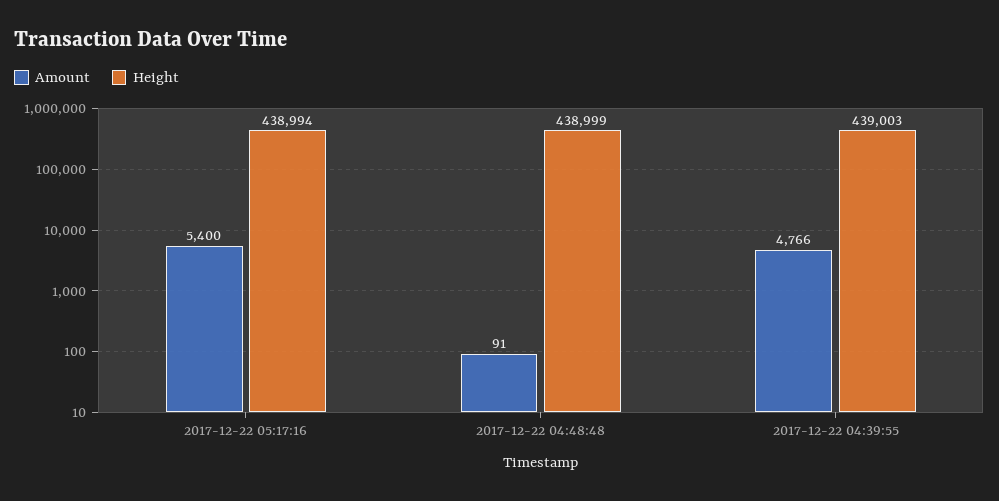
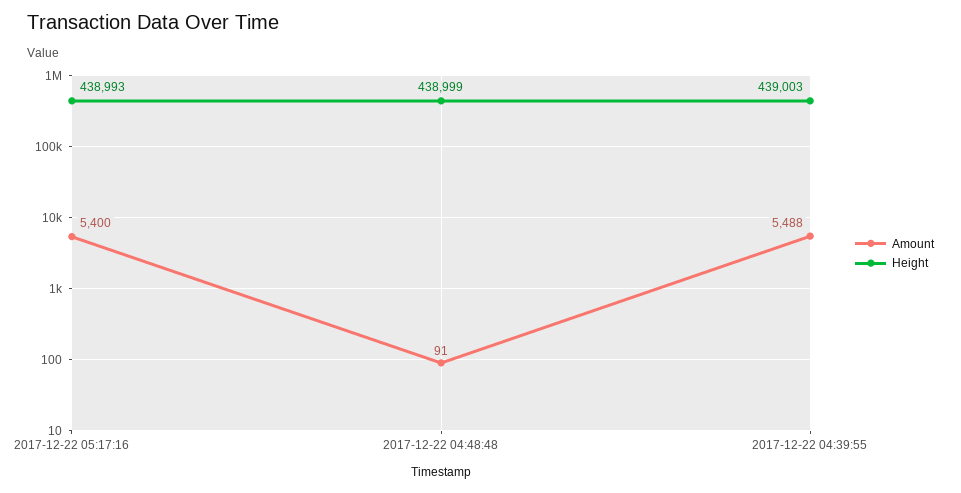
  {
    "Amount": {
      "2017-12-22 05:17:16": 5400,
      "2017-12-22 04:48:48": 91,
-     "2017-12-22 04:39:55": 4766
+     "2017-12-22 04:39:55": 5488
    },
    "Height": {
-     "2017-12-22 05:17:16": 438994,
+     "2017-12-22 05:17:16": 438993,
      "2017-12-22 04:48:48": 438999,
      "2017-12-22 04:39:55": 439003
    }
  }

